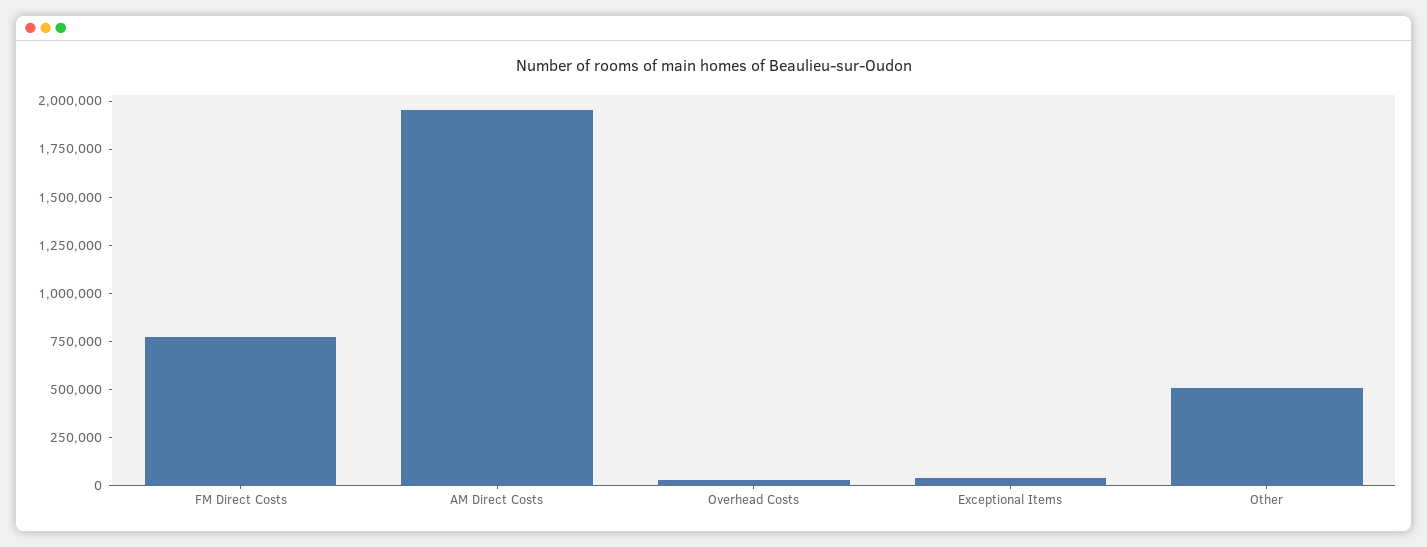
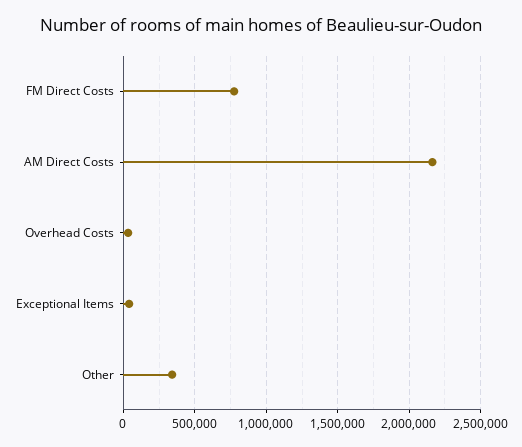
  {
    "FM Direct Costs": 750000,
-   "AM Direct Costs": 1950000,
+   "AM Direct Costs": 2150000,
    "Overhead Costs": 50000,
    "Exceptional Items": 50000,
-   "Other": 500000
+   "Other": 350000
  }

